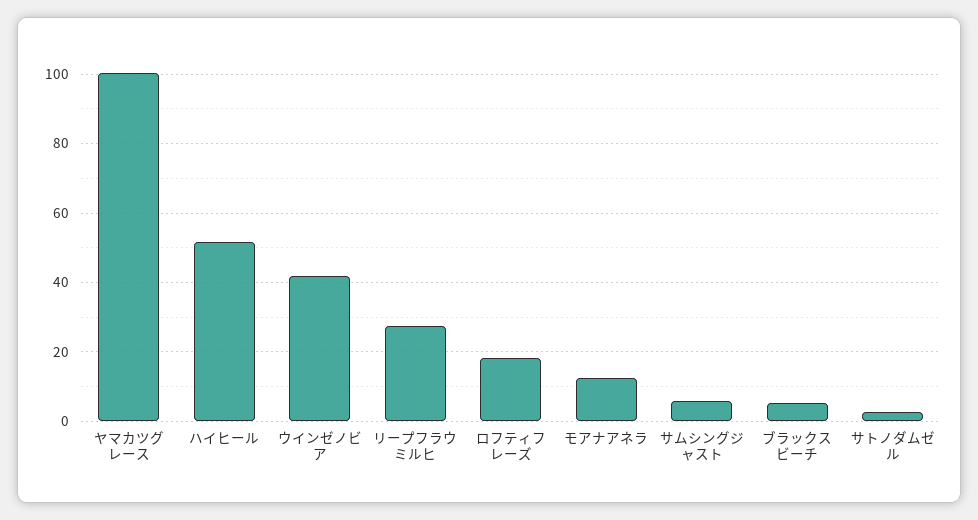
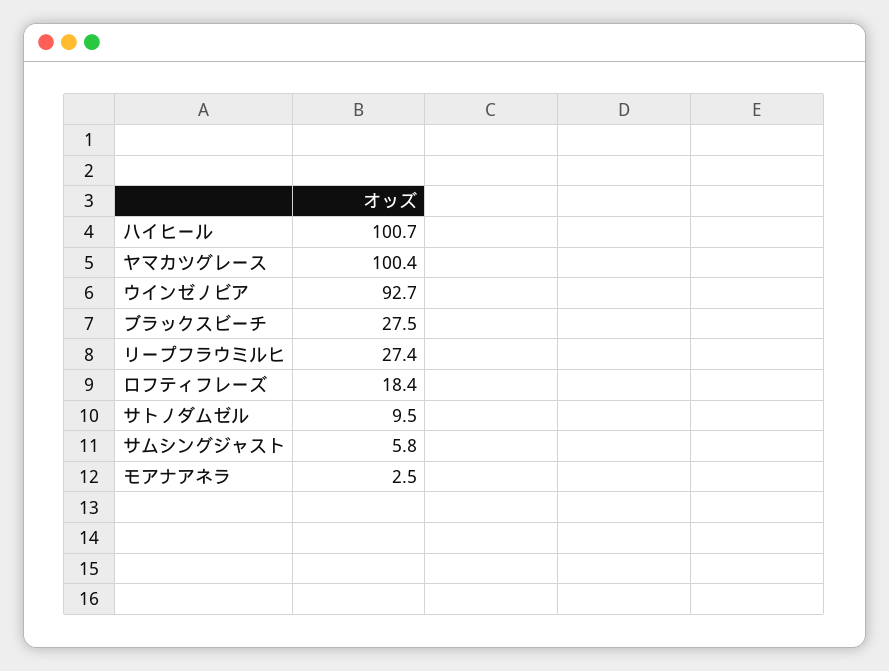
  {
    "ヤマカツグレース": 100.4,
-   "ハイヒール": 52,
+   "ハイヒール": 100.7,
-   "ウインゼノビア": 42,
+   "ウインゼノビア": 92.7,
    "リープフラウミルヒ": 27.4,
    "ロフティフレーズ": 18.4,
-   "モアナアネラ": 12,
+   "モアナアネラ": 2.5,
    "サムシングジャスト": 5.8,
-   "ブラックスビーチ": 6,
+   "ブラックスビーチ": 27.5,
-   "サトノダムゼル": 2
+   "サトノダムゼル": 9.5
  }

